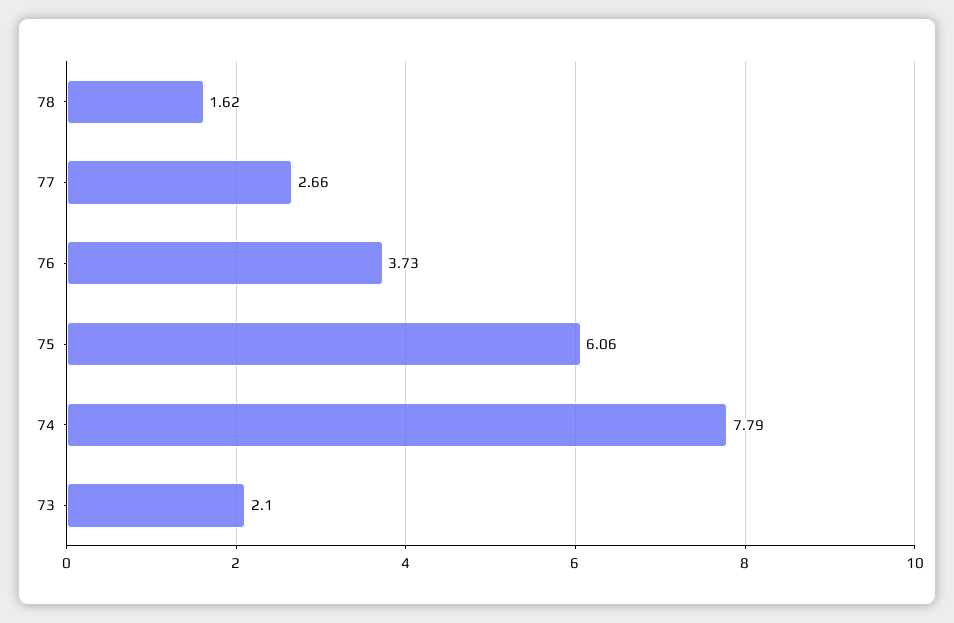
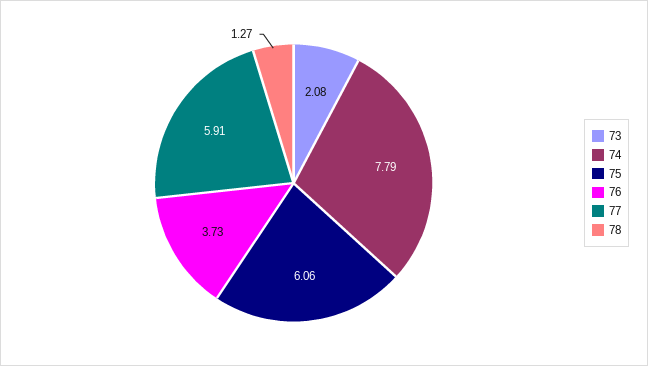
  {
-   "78": 1.62,
+   "78": 1.27,
-   "77": 2.66,
+   "77": 5.91,
    "76": 3.73,
    "75": 6.06,
    "74": 7.79,
-   "73": 2.1
+   "73": 2.08
  }

